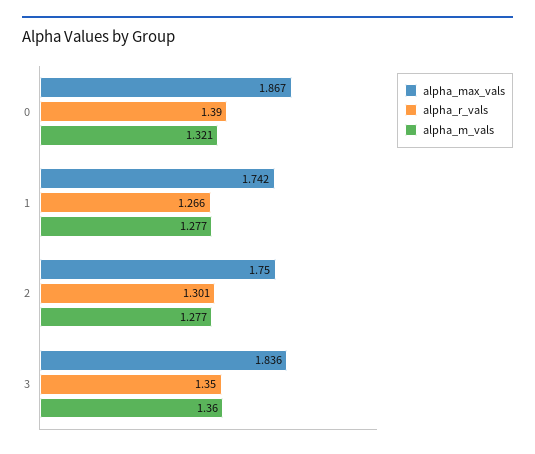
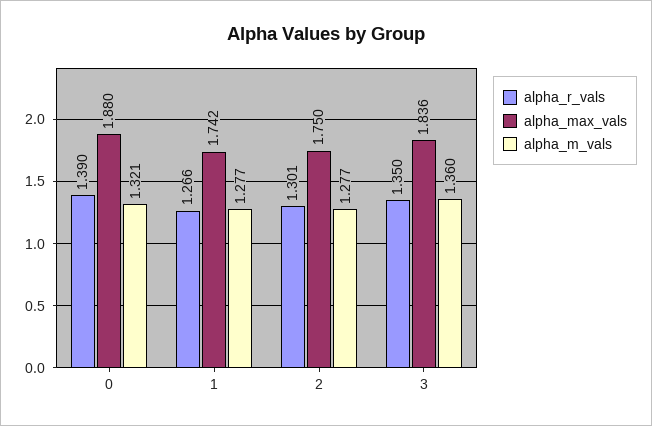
  {
    "alpha_max_vals": {
-     "0": 1.867,
+     "0": 1.88,
      "1": 1.742,
      "2": 1.75,
      "3": 1.836
    },
    "alpha_r_vals": {
      "0": 1.39,
      "1": 1.266,
      "2": 1.301,
      "3": 1.35
    },
    "alpha_m_vals": {
      "0": 1.321,
      "1": 1.277,
      "2": 1.277,
      "3": 1.36
    }
  }

